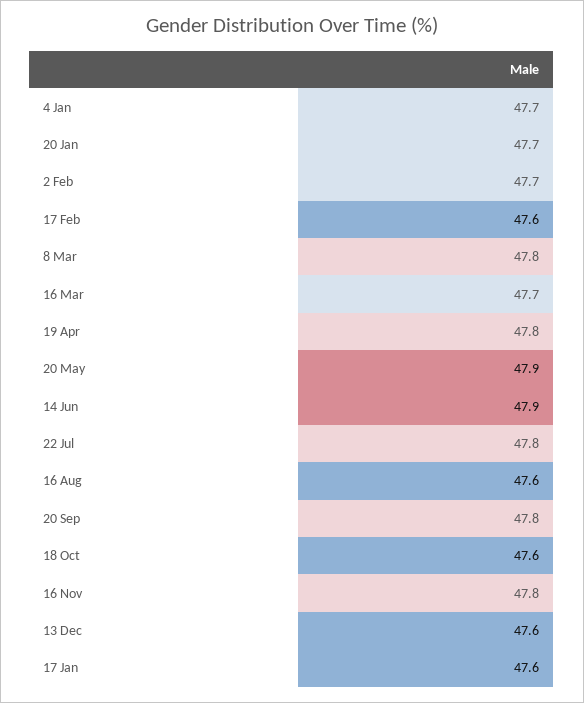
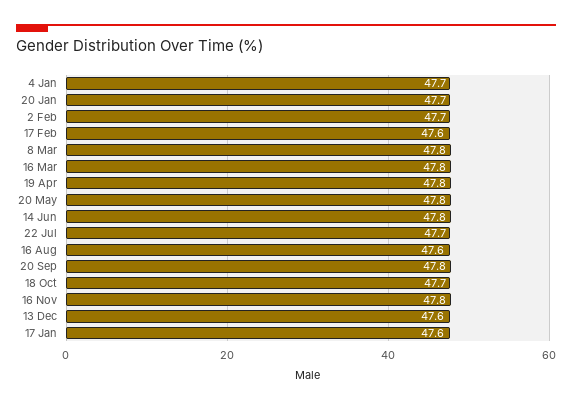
  {
    "4 Jan": 47.7,
    "20 Jan": 47.7,
    "2 Feb": 47.7,
    "17 Feb": 47.6,
    "8 Mar": 47.8,
-   "16 Mar": 47.7,
+   "16 Mar": 47.8,
    "19 Apr": 47.8,
-   "20 May": 47.9,
+   "20 May": 47.8,
-   "14 Jun": 47.9,
+   "14 Jun": 47.8,
-   "22 Jul": 47.8,
+   "22 Jul": 47.7,
    "16 Aug": 47.6,
    "20 Sep": 47.8,
-   "18 Oct": 47.6,
+   "18 Oct": 47.7,
    "16 Nov": 47.8,
    "13 Dec": 47.6,
    "17 Jan": 47.6
  }

